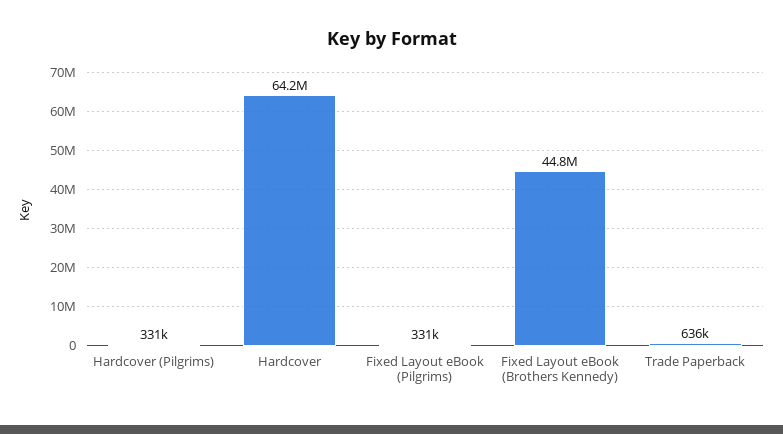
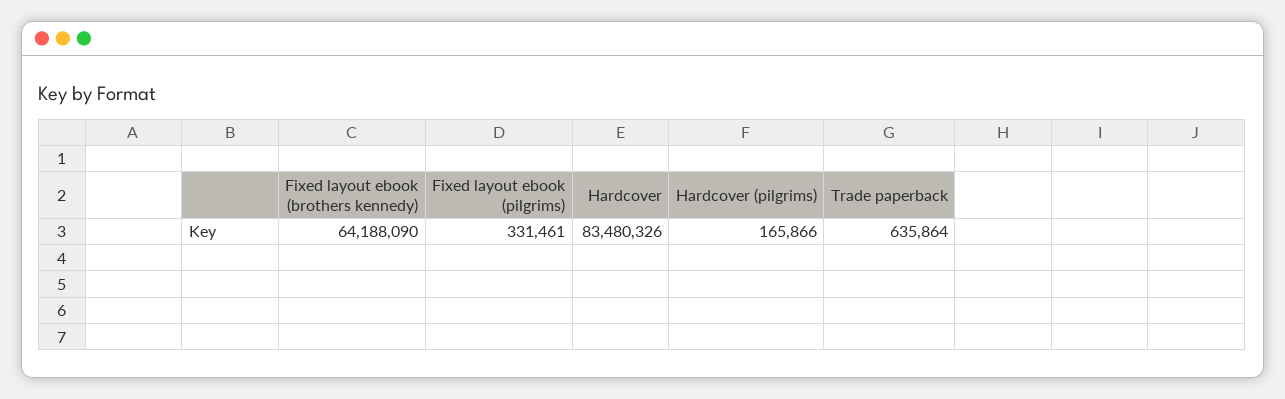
  {
-   "Hardcover (Pilgrims)": 331000,
+   "Hardcover (Pilgrims)": 165866,
-   "Hardcover": 64200000,
+   "Hardcover": 83480326,
    "Fixed Layout eBook (Pilgrims)": 331461,
-   "Fixed Layout eBook (Brothers Kennedy)": 44800000,
+   "Fixed Layout eBook (Brothers Kennedy)": 64188090,
    "Trade Paperback": 635864
  }

